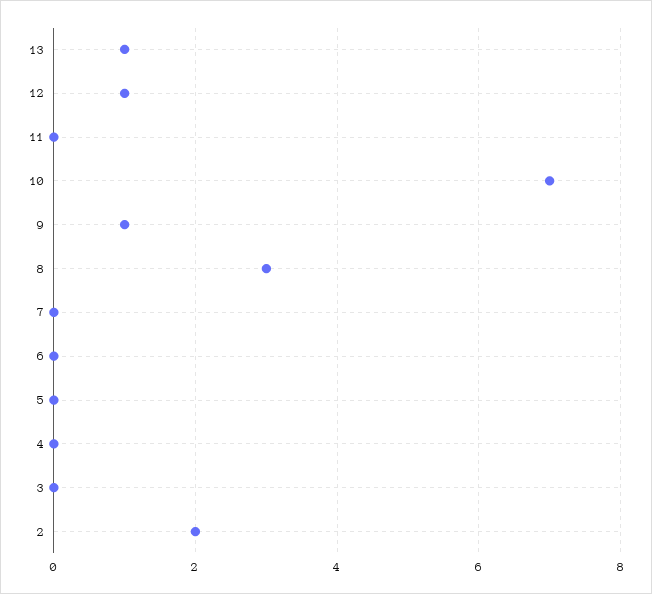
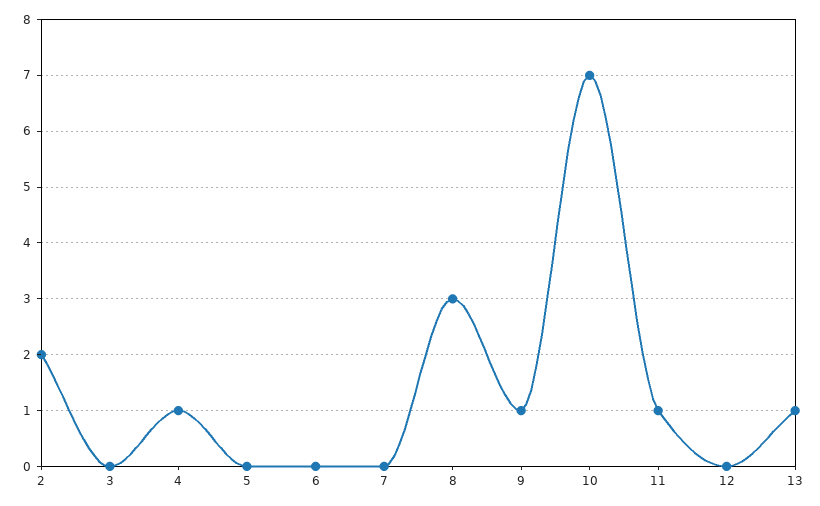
  {
    "13": 1,
-   "12": 1,
+   "12": 0,
-   "11": 0,
+   "11": 1,
    "10": 7,
    "9": 1,
    "8": 3,
    "7": 0,
    "6": 0,
    "5": 0,
-   "4": 0,
+   "4": 1,
    "3": 0,
    "2": 2
  }

